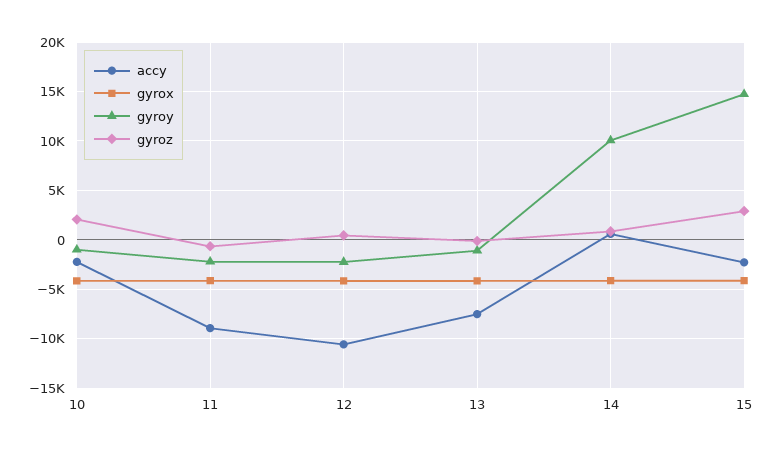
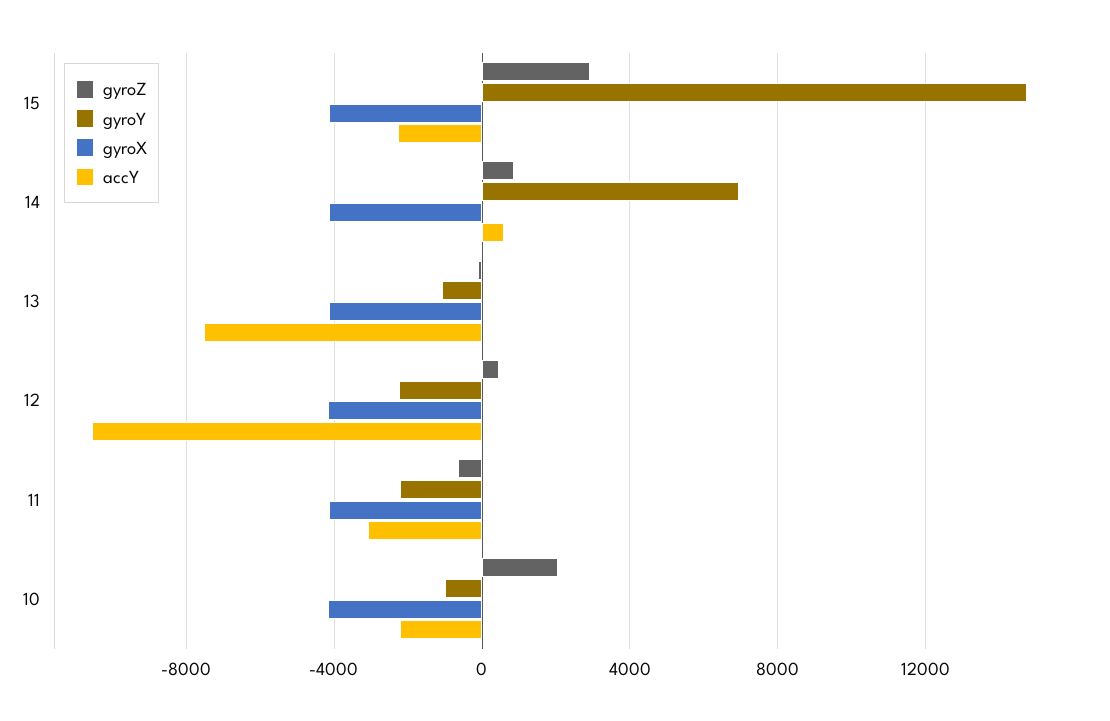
  {
    "accy": {
      "10": -2000,
-     "11": -9000,
+     "11": -3000,
      "12": -10500,
      "13": -7500,
      "14": 500,
      "15": -2500
    },
    "gyrox": {
      "10": -4000,
      "11": -4000,
      "12": -4000,
      "13": -4000,
      "14": -4000,
      "15": -4000
    },
    "gyroy": {
      "10": -1000,
      "11": -2000,
      "12": -2000,
      "13": -1000,
-     "14": 10000,
+     "14": 7000,
      "15": 14500
    },
    "gyroz": {
      "10": 2000,
      "11": -500,
      "12": 500,
      "13": 0,
      "14": 1000,
      "15": 3000
    }
  }

